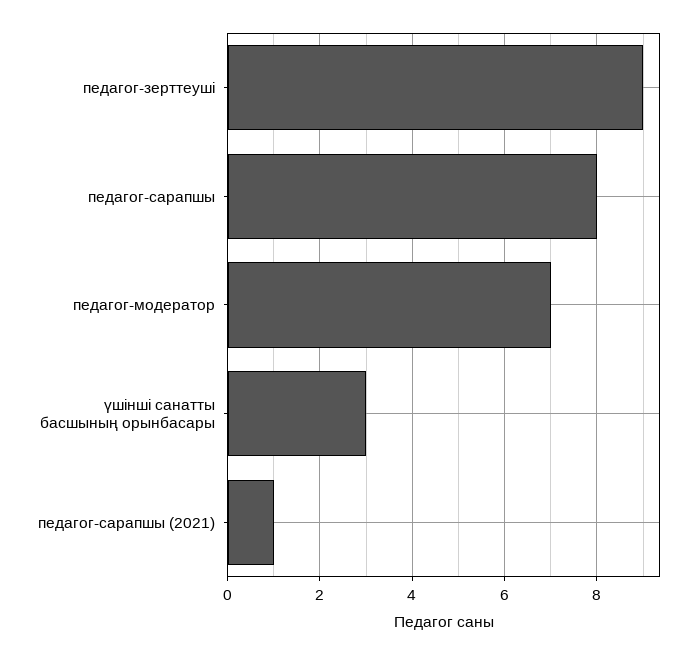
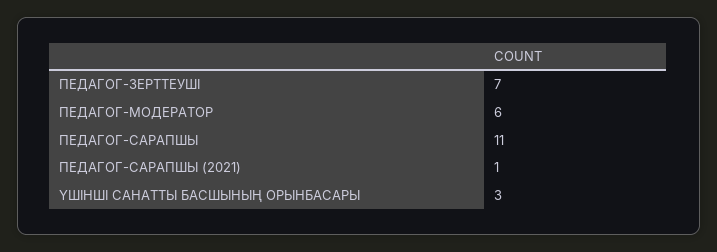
  {
-   "педагог-зерттеуші": 9,
+   "педагог-зерттеуші": 7,
-   "педагог-сарапшы": 8,
+   "педагог-сарапшы": 11,
-   "педагог-модератор": 7,
+   "педагог-модератор": 6,
    "үшінші санатты басшының орынбасары": 3,
    "педагог-сарапшы (2021)": 1
  }

